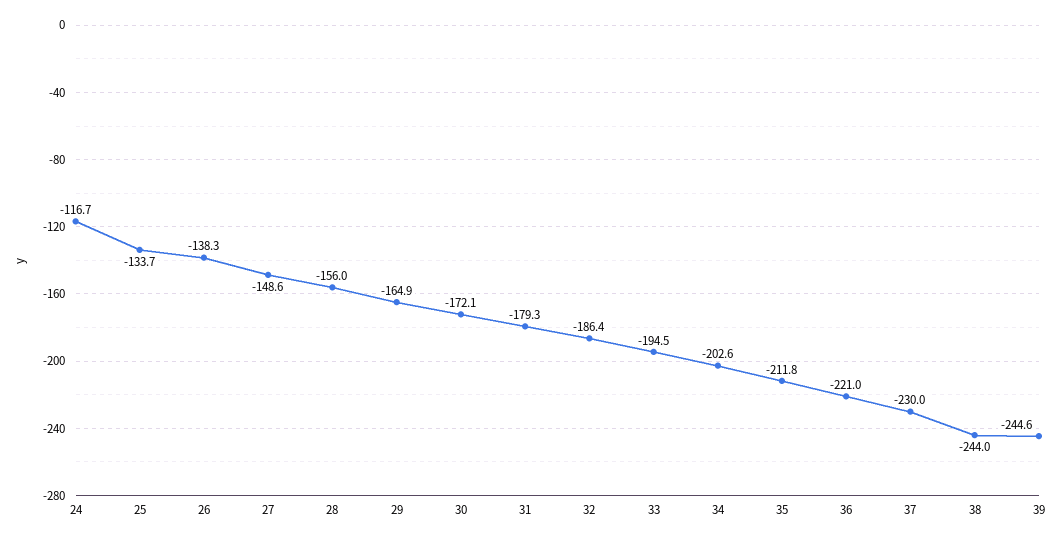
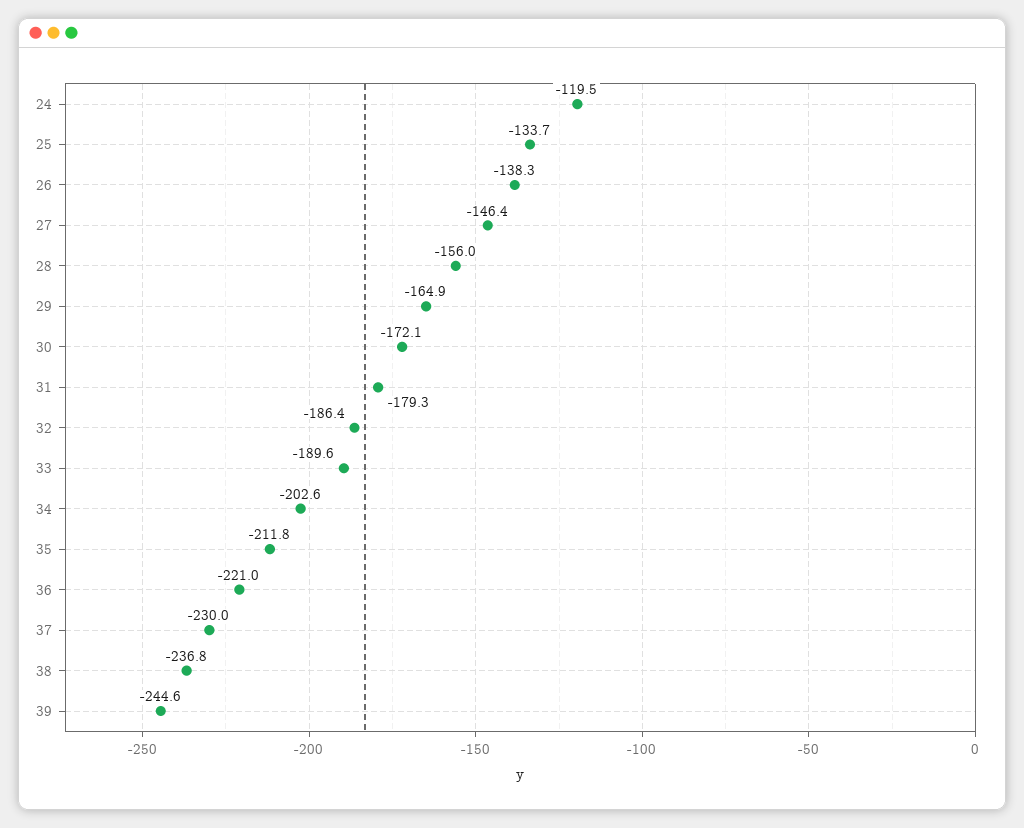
  {
-   "24": -116.7,
+   "24": -119.5,
    "25": -133.7,
    "26": -138.3,
-   "27": -148.6,
+   "27": -146.4,
    "28": -156,
    "29": -164.9,
    "30": -172.1,
    "31": -179.3,
    "32": -186.4,
-   "33": -194.5,
+   "33": -189.6,
    "34": -202.6,
    "35": -211.8,
    "36": -221,
    "37": -230,
-   "38": -244,
+   "38": -236.8,
    "39": -244.6
  }

